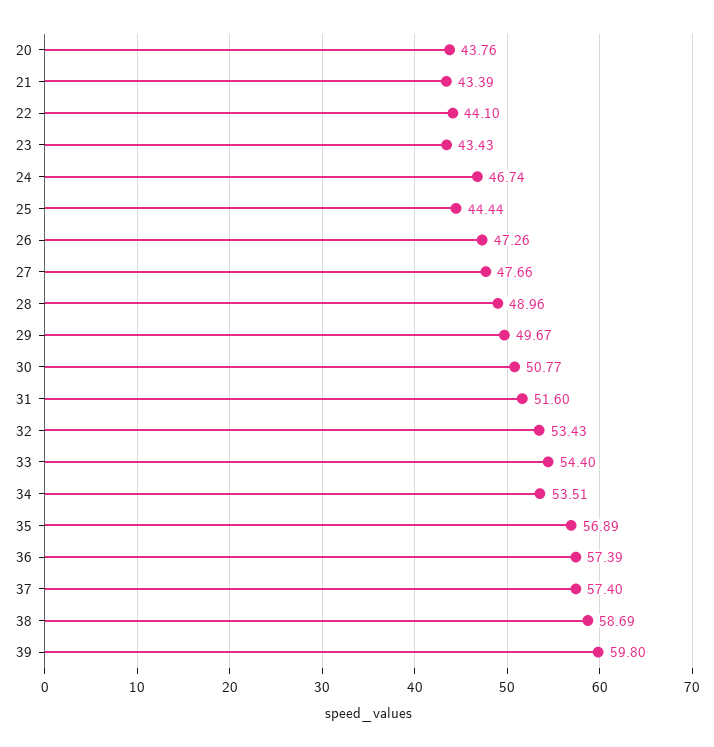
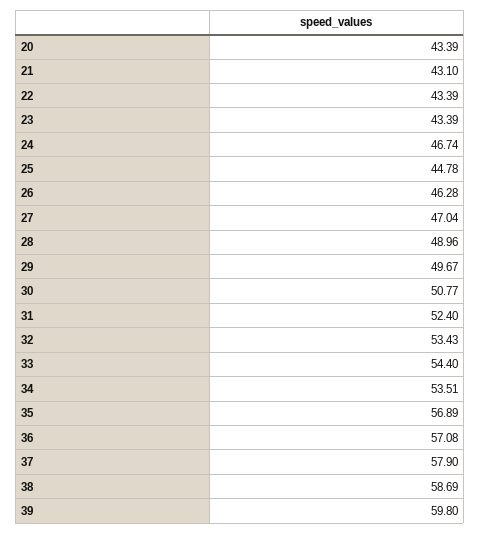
  {
-   "20": 43.76,
+   "20": 43.39,
-   "21": 43.39,
+   "21": 43.1,
-   "22": 44.1,
+   "22": 43.39,
-   "23": 43.43,
+   "23": 43.39,
    "24": 46.74,
-   "25": 44.44,
+   "25": 44.78,
-   "26": 47.26,
+   "26": 46.28,
-   "27": 47.66,
+   "27": 47.04,
    "28": 48.96,
    "29": 49.67,
    "30": 50.77,
-   "31": 51.6,
+   "31": 52.4,
    "32": 53.43,
    "33": 54.4,
    "34": 53.51,
    "35": 56.89,
-   "36": 57.39,
+   "36": 57.08,
-   "37": 57.4,
+   "37": 57.9,
    "38": 58.69,
    "39": 59.8
  }

